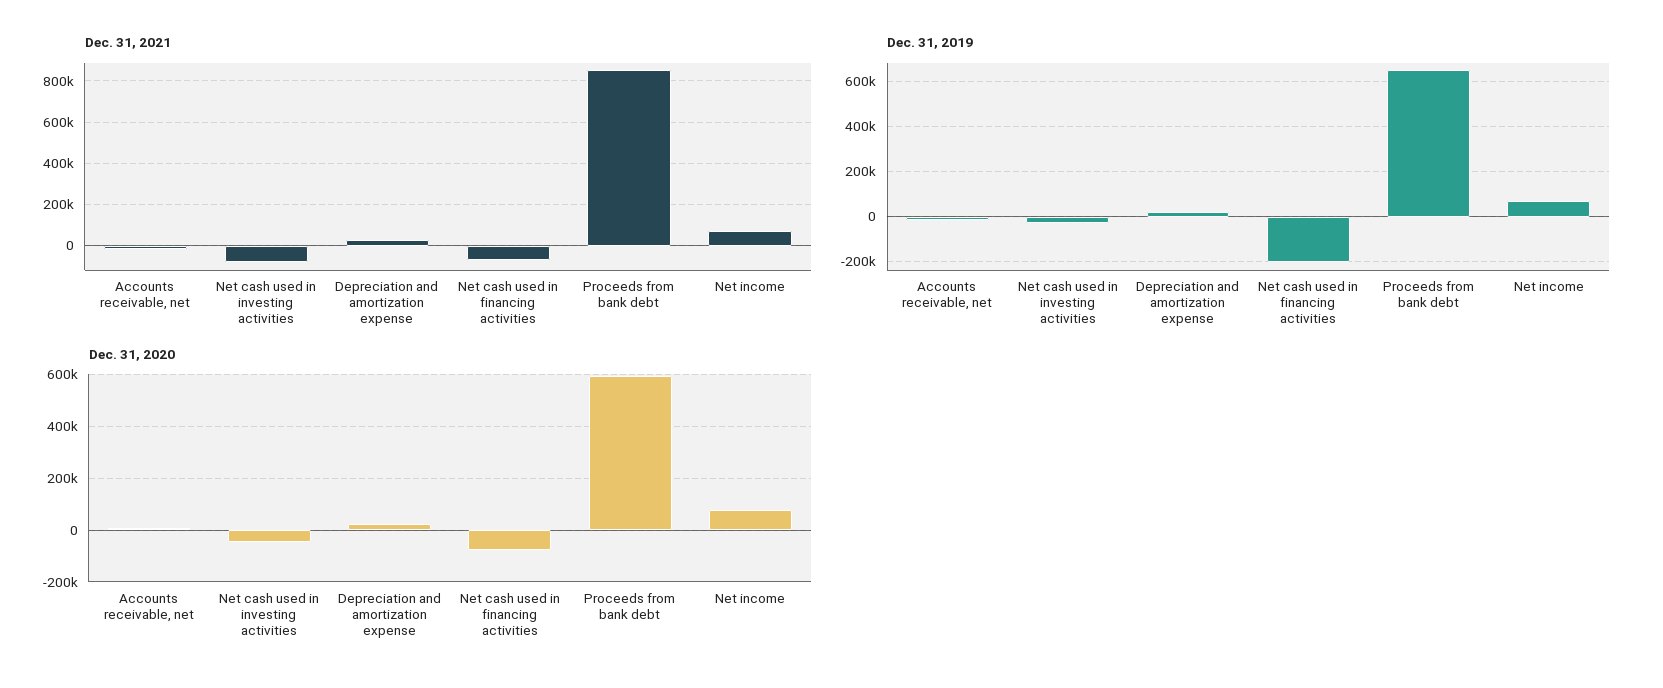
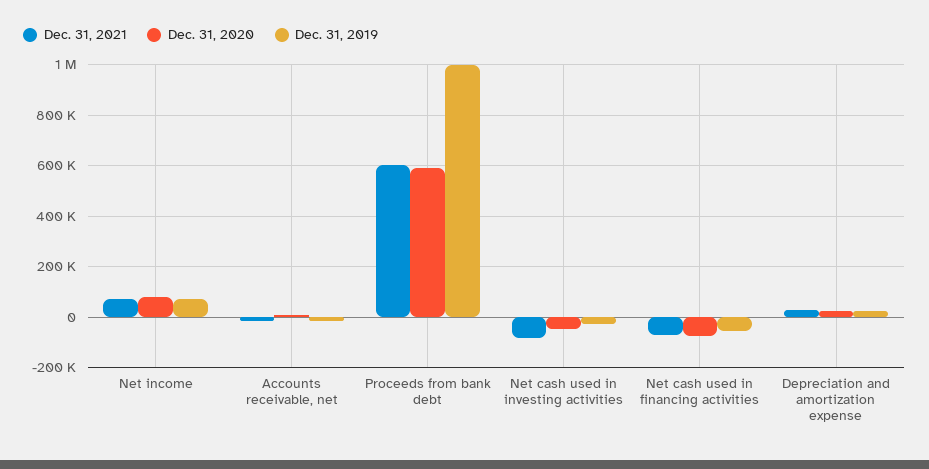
  {
    "Dec. 31, 2021": {
      "Accounts receivable, net": -25000,
      "Net cash used in investing activities": -75000,
      "Depreciation and amortization expense": 25000,
      "Net cash used in financing activities": -75000,
-     "Proceeds from bank debt": 850000,
+     "Proceeds from bank debt": 600000,
      "Net income": 75000
    },
    "Dec. 31, 2019": {
      "Accounts receivable, net": -25000,
      "Net cash used in investing activities": -25000,
      "Depreciation and amortization expense": 25000,
-     "Net cash used in financing activities": -200000,
+     "Net cash used in financing activities": -50000,
-     "Proceeds from bank debt": 650000,
+     "Proceeds from bank debt": 1000000,
      "Net income": 75000
    },
    "Dec. 31, 2020": {
      "Accounts receivable, net": 0,
      "Net cash used in investing activities": -50000,
      "Depreciation and amortization expense": 25000,
      "Net cash used in financing activities": -75000,
      "Proceeds from bank debt": 600000,
      "Net income": 75000
    }
  }

